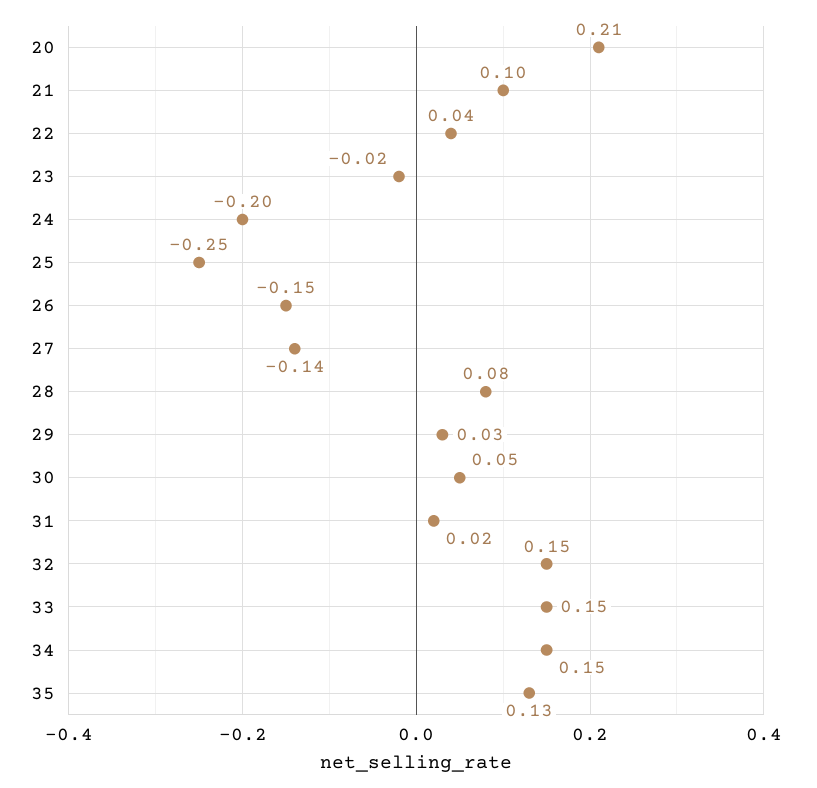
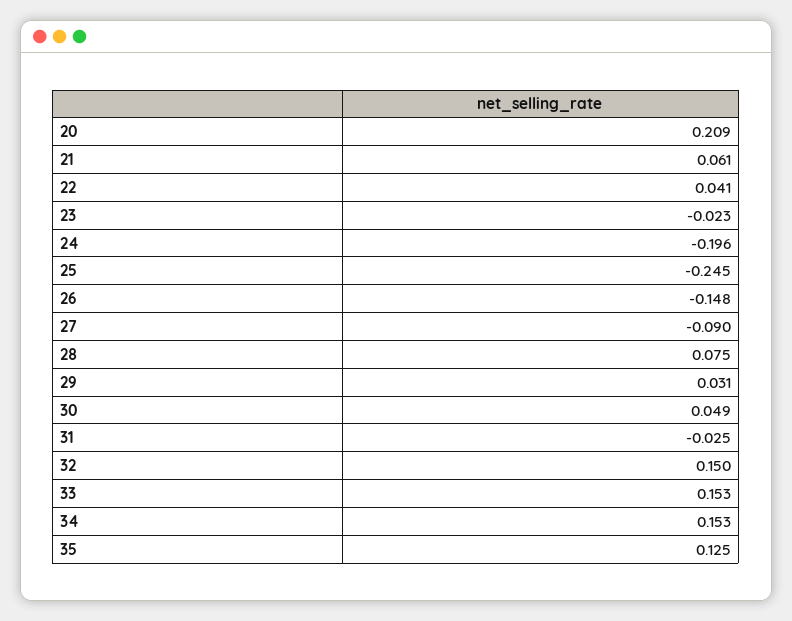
  {
    "20": 0.209,
-   "21": 0.1,
+   "21": 0.061,
    "22": 0.041,
    "23": -0.023,
    "24": -0.196,
    "25": -0.245,
    "26": -0.148,
-   "27": -0.14,
+   "27": -0.09,
    "28": 0.075,
    "29": 0.031,
    "30": 0.049,
-   "31": 0.02,
+   "31": -0.025,
    "32": 0.15,
    "33": 0.153,
    "34": 0.153,
    "35": 0.125
  }

